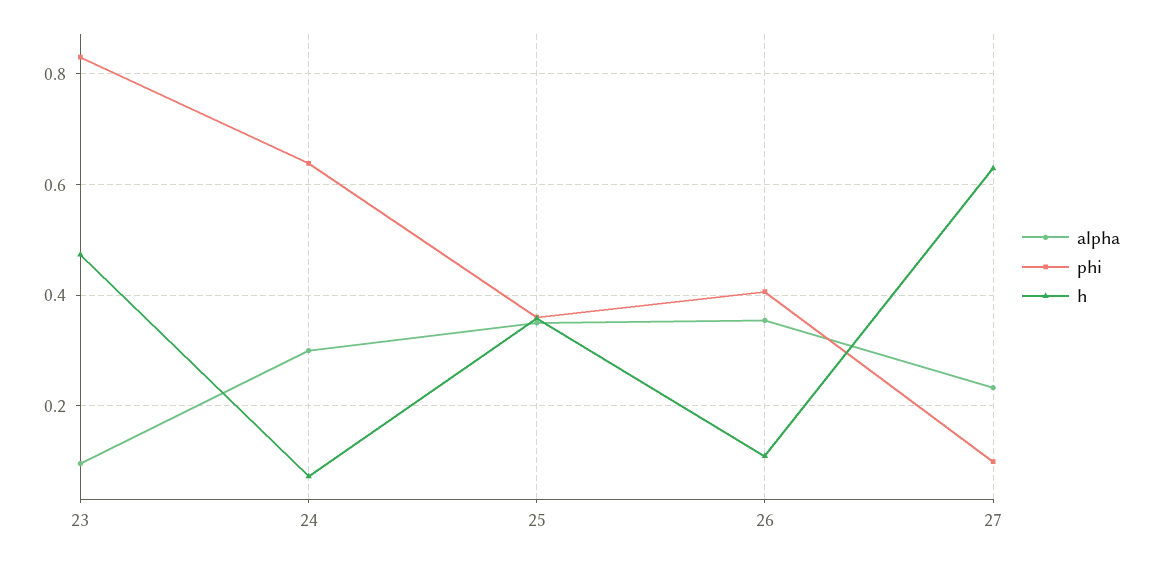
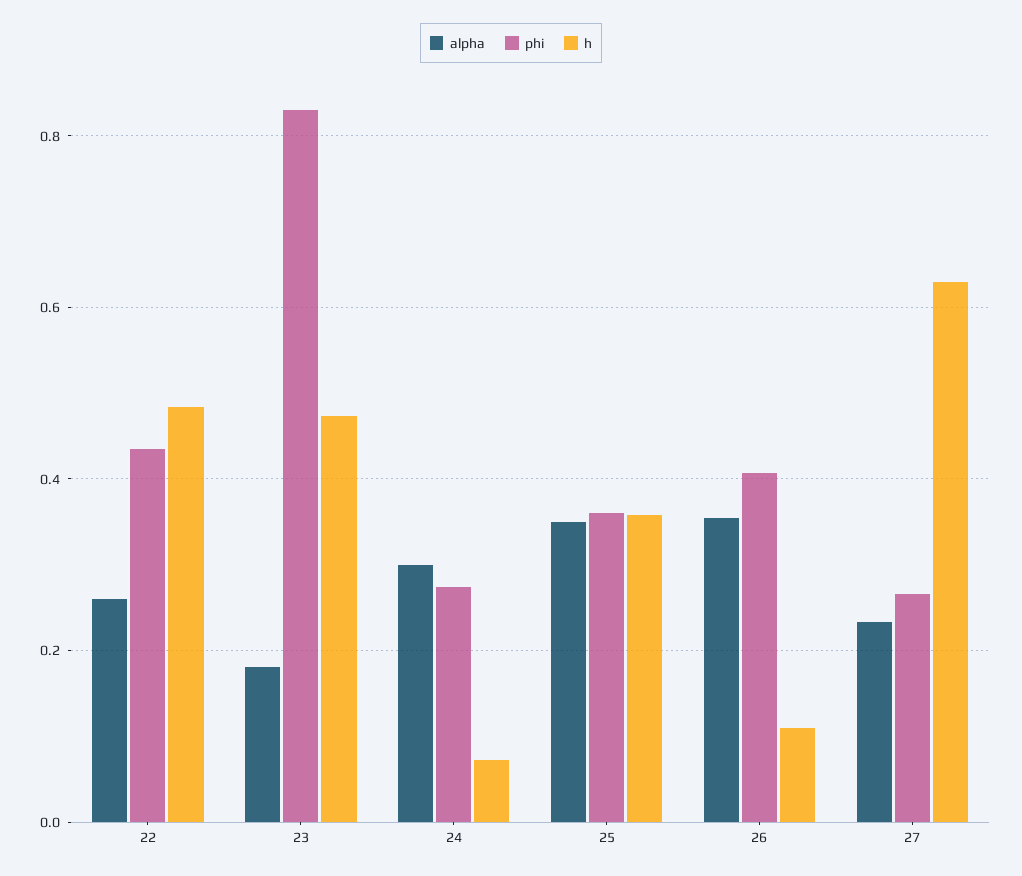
  {
    "alpha": {
-     "23": 0.1,
+     "23": 0.18,
      "24": 0.3,
      "25": 0.36,
      "26": 0.36,
-     "27": 0.24
+     "27": 0.24,
+     "22": 0.26
    },
    "phi": {
      "23": 0.84,
-     "24": 0.64,
+     "24": 0.28,
      "25": 0.36,
      "26": 0.4,
-     "27": 0.1
+     "27": 0.26,
+     "22": 0.44
    },
    "h": {
      "23": 0.48,
      "24": 0.08,
      "25": 0.36,
      "26": 0.1,
-     "27": 0.62
+     "27": 0.62,
+     "22": 0.48
    }
  }

